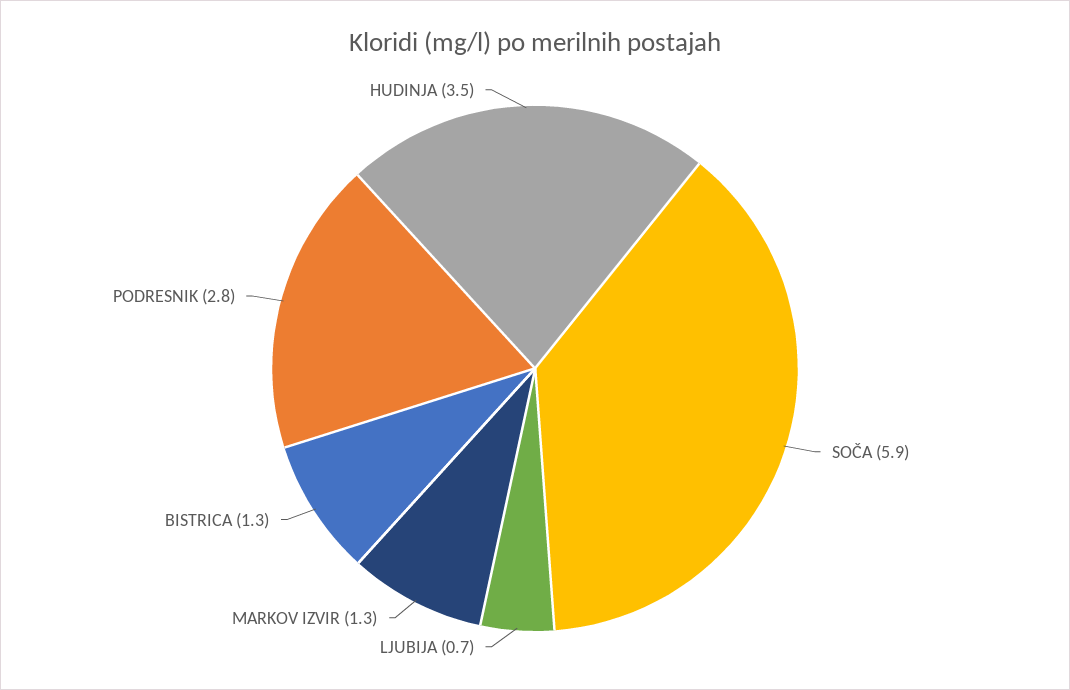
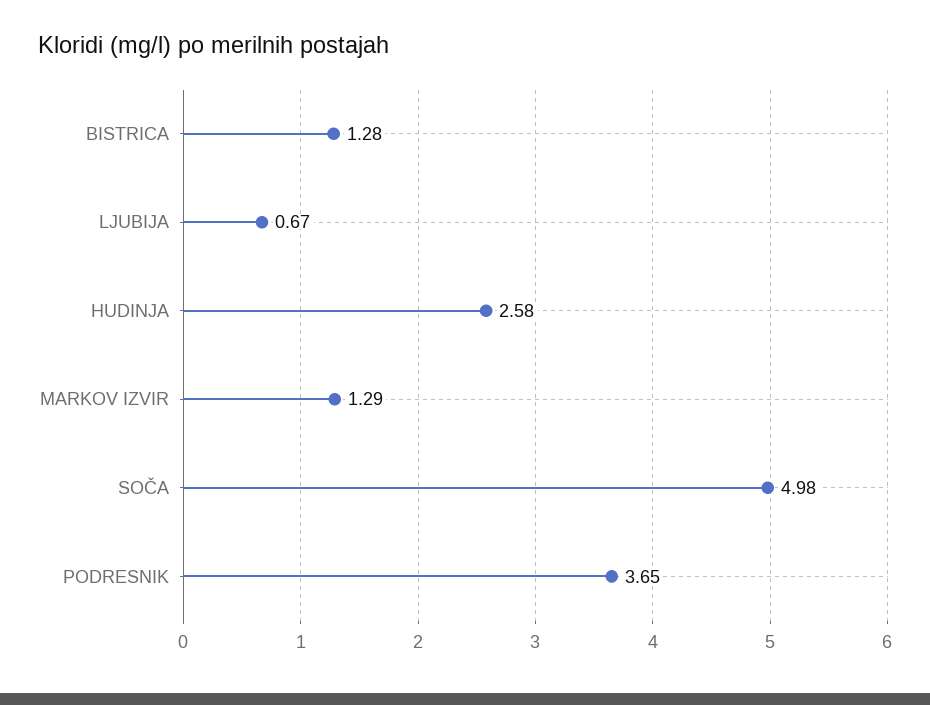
  {
-   "SOČA": 5.9,
+   "SOČA": 4.98,
    "LJUBIJA": 0.67,
    "MARKOV IZVIR": 1.29,
    "BISTRICA": 1.28,
-   "PODRESNIK": 2.8,
+   "PODRESNIK": 3.65,
-   "HUDINJA": 3.5
+   "HUDINJA": 2.58
  }

